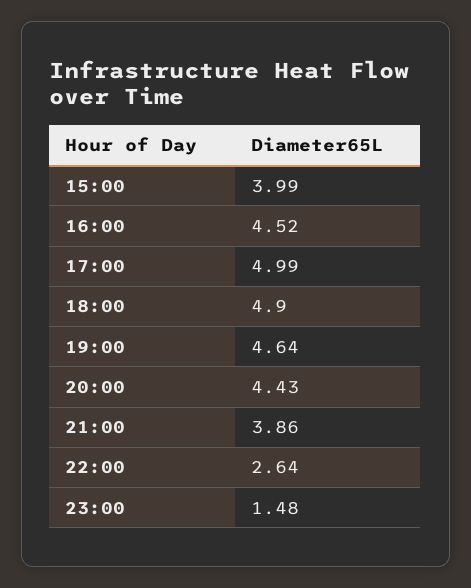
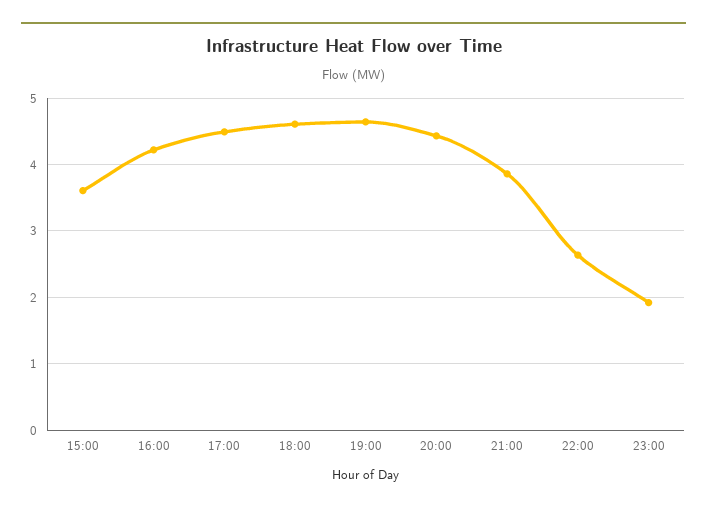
  {
-   "15:00": 3.99,
+   "15:00": 3.6,
-   "16:00": 4.52,
+   "16:00": 4.2,
-   "17:00": 4.99,
+   "17:00": 4.5,
-   "18:00": 4.9,
+   "18:00": 4.6,
    "19:00": 4.64,
    "20:00": 4.43,
    "21:00": 3.86,
    "22:00": 2.64,
-   "23:00": 1.48
+   "23:00": 1.9
  }

